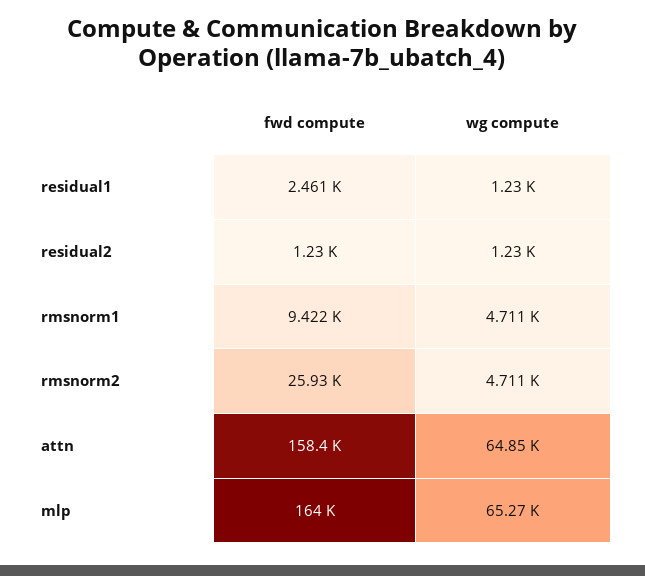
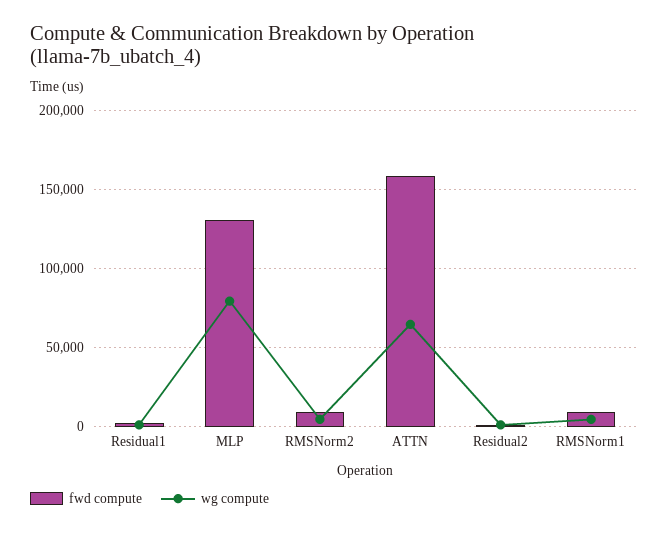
  {
    "fwd compute": {
      "residual1": 2461,
      "residual2": 1230,
      "rmsnorm1": 9422,
-     "rmsnorm2": 25930,
+     "rmsnorm2": 10000,
      "attn": 158400,
-     "mlp": 164000
+     "mlp": 130000
    },
    "wg compute": {
      "residual1": 1230,
      "residual2": 1230,
      "rmsnorm1": 4711,
      "rmsnorm2": 4711,
      "attn": 64850,
-     "mlp": 65270
+     "mlp": 80000
    }
  }

